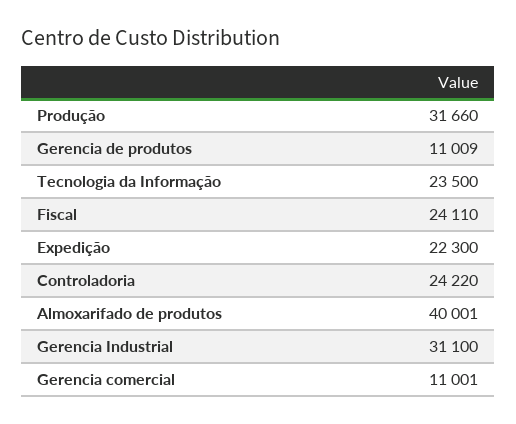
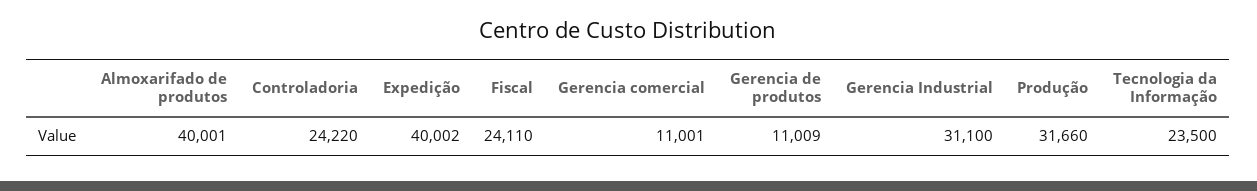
  {
    "Produção": 31660,
    "Gerencia de produtos": 11009,
    "Tecnologia da Informação": 23500,
    "Fiscal": 24110,
-   "Expedição": 22300,
+   "Expedição": 40002,
    "Controladoria": 24220,
    "Almoxarifado de produtos": 40001,
    "Gerencia Industrial": 31100,
    "Gerencia comercial": 11001
  }

